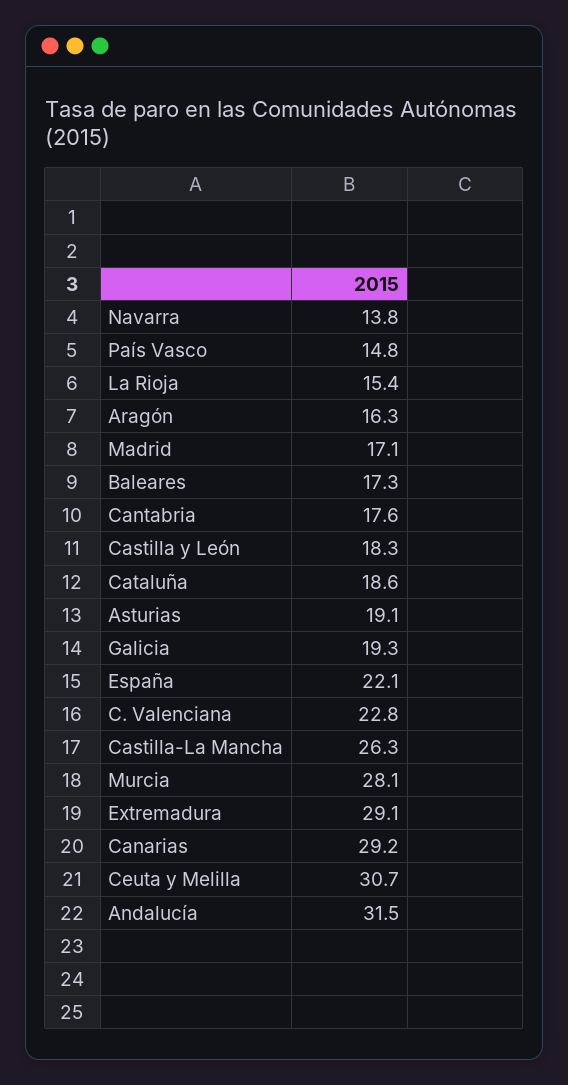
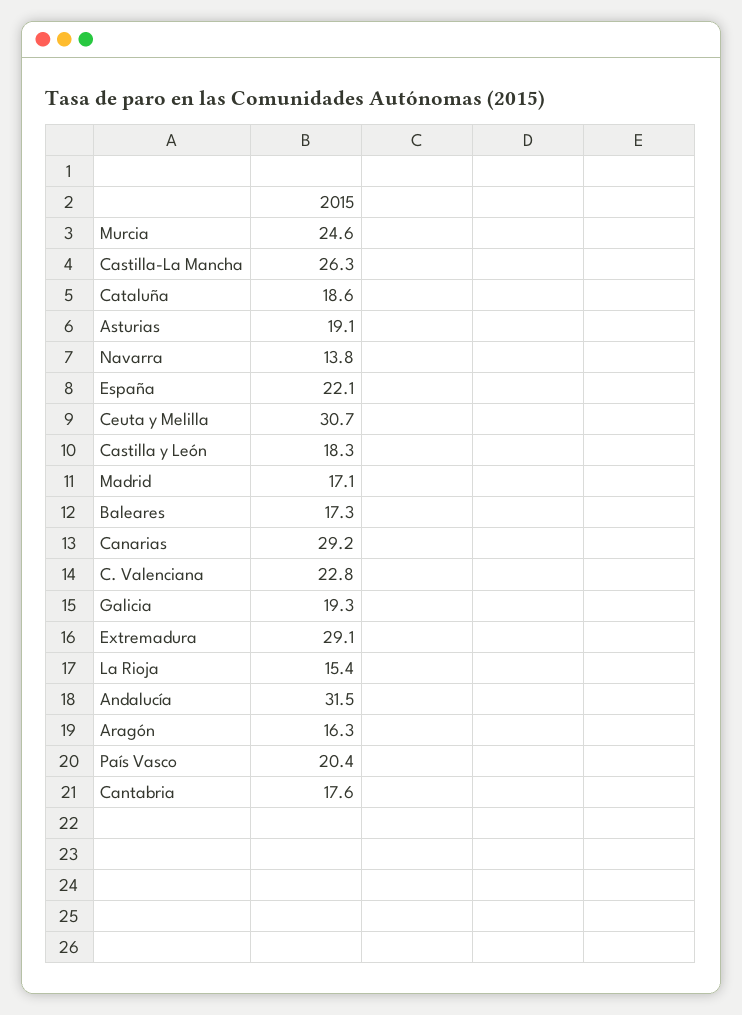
  {
    "Navarra": 13.8,
-   "País Vasco": 14.8,
+   "País Vasco": 20.4,
    "La Rioja": 15.4,
    "Aragón": 16.3,
    "Madrid": 17.1,
    "Baleares": 17.3,
    "Cantabria": 17.6,
    "Castilla y León": 18.3,
    "Cataluña": 18.6,
    "Asturias": 19.1,
    "Galicia": 19.3,
    "España": 22.1,
    "C. Valenciana": 22.8,
    "Castilla-La Mancha": 26.3,
-   "Murcia": 28.1,
+   "Murcia": 24.6,
    "Extremadura": 29.1,
    "Canarias": 29.2,
    "Ceuta y Melilla": 30.7,
    "Andalucía": 31.5
  }

